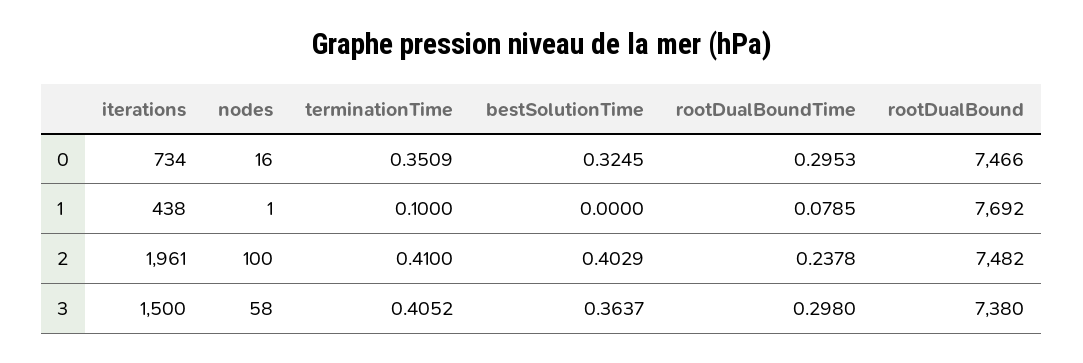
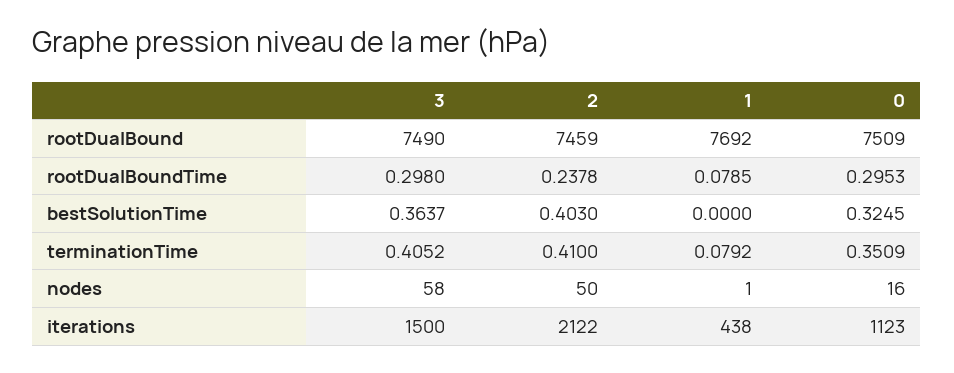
  {
    "iterations": {
-     "0": 734,
+     "0": 1123,
      "1": 438,
-     "2": 1961,
+     "2": 2122,
      "3": 1500
    },
    "nodes": {
      "0": 16,
      "1": 1,
-     "2": 100,
+     "2": 50,
      "3": 58
    },
    "terminationTime": {
      "0": 0.3509,
-     "1": 0.1,
+     "1": 0.0792,
      "2": 0.41,
      "3": 0.4052
    },
    "bestSolutionTime": {
      "0": 0.3245,
      "1": 0,
-     "2": 0.4029,
+     "2": 0.403,
      "3": 0.3637
    },
    "rootDualBoundTime": {
      "0": 0.2953,
      "1": 0.0785,
      "2": 0.2378,
      "3": 0.298
    },
    "rootDualBound": {
-     "0": 7466,
+     "0": 7509,
      "1": 7692,
-     "2": 7482,
+     "2": 7459,
-     "3": 7380
+     "3": 7490
    }
  }

